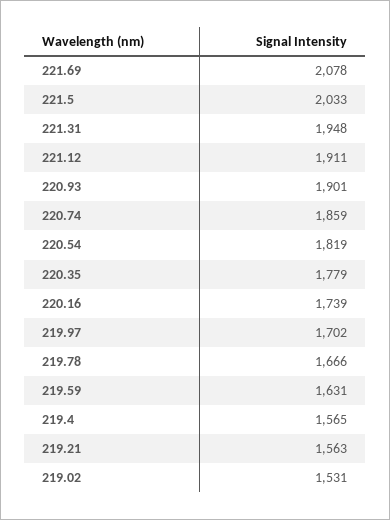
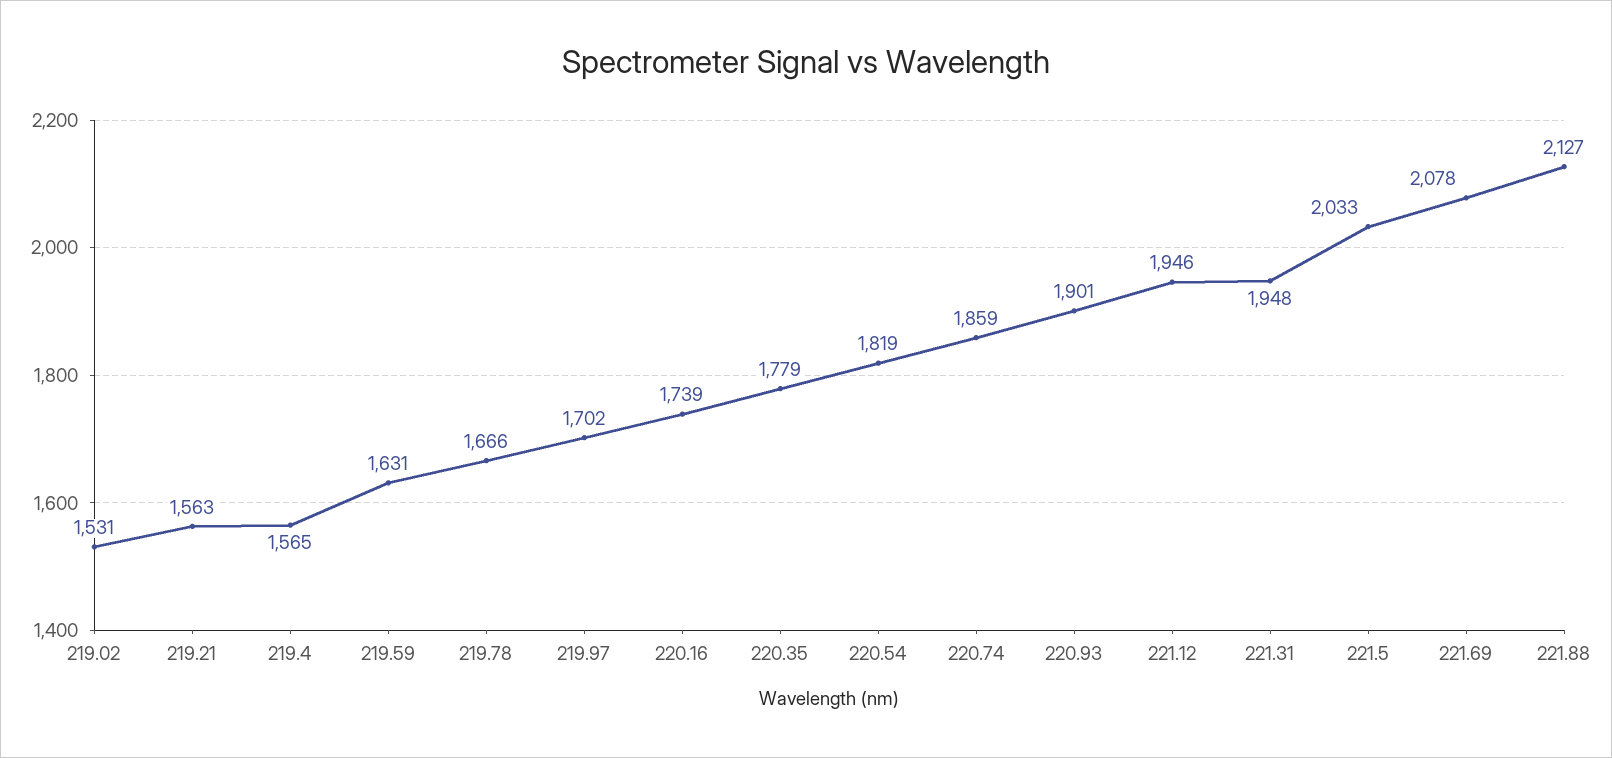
  {
    "221.69": 2078,
    "221.5": 2033,
    "221.31": 1948,
-   "221.12": 1911,
+   "221.12": 1946,
    "220.93": 1901,
    "220.74": 1859,
    "220.54": 1819,
    "220.35": 1779,
    "220.16": 1739,
    "219.97": 1702,
    "219.78": 1666,
    "219.59": 1631,
    "219.4": 1565,
    "219.21": 1563,
-   "219.02": 1531
+   "219.02": 1531,
+   "221.88": 2127
  }

